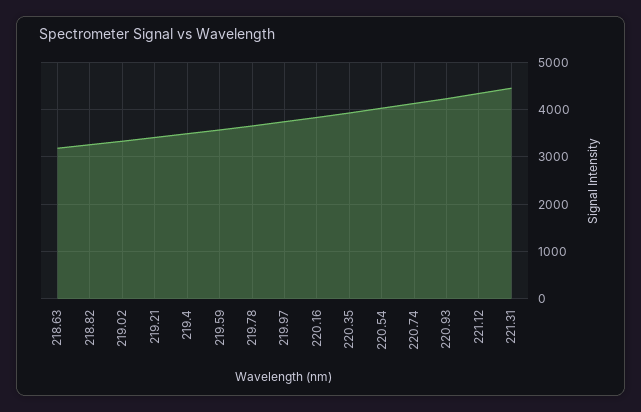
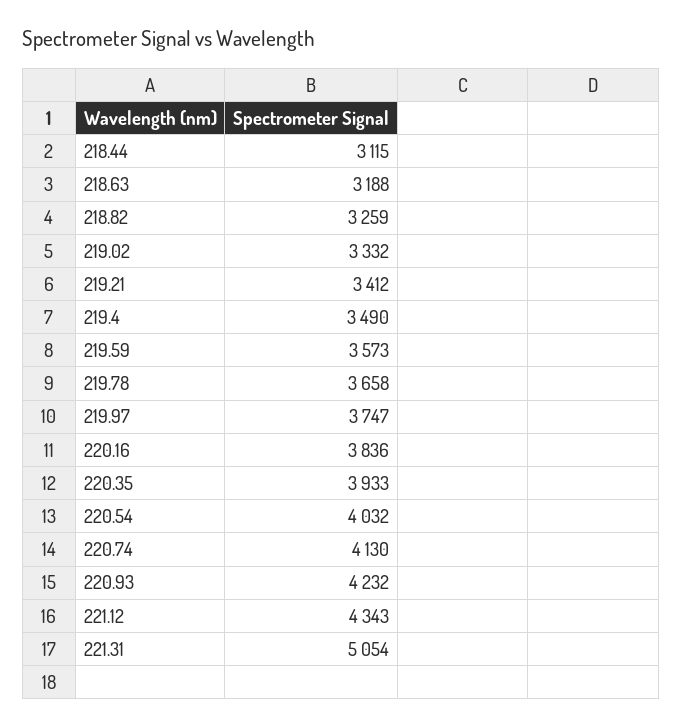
  {
    "218.63": 3188,
    "218.82": 3259,
    "219.02": 3332,
    "219.21": 3412,
    "219.4": 3490,
    "219.59": 3573,
    "219.78": 3658,
    "219.97": 3747,
    "220.16": 3836,
    "220.35": 3933,
    "220.54": 4032,
    "220.74": 4130,
    "220.93": 4232,
    "221.12": 4343,
-   "221.31": 4400
+   "221.31": 5054,
+   "218.44": 3115
  }

